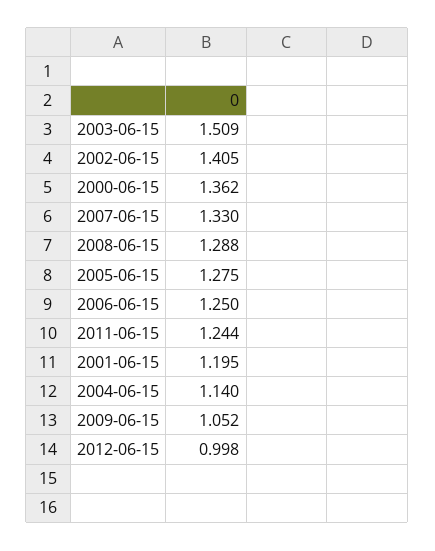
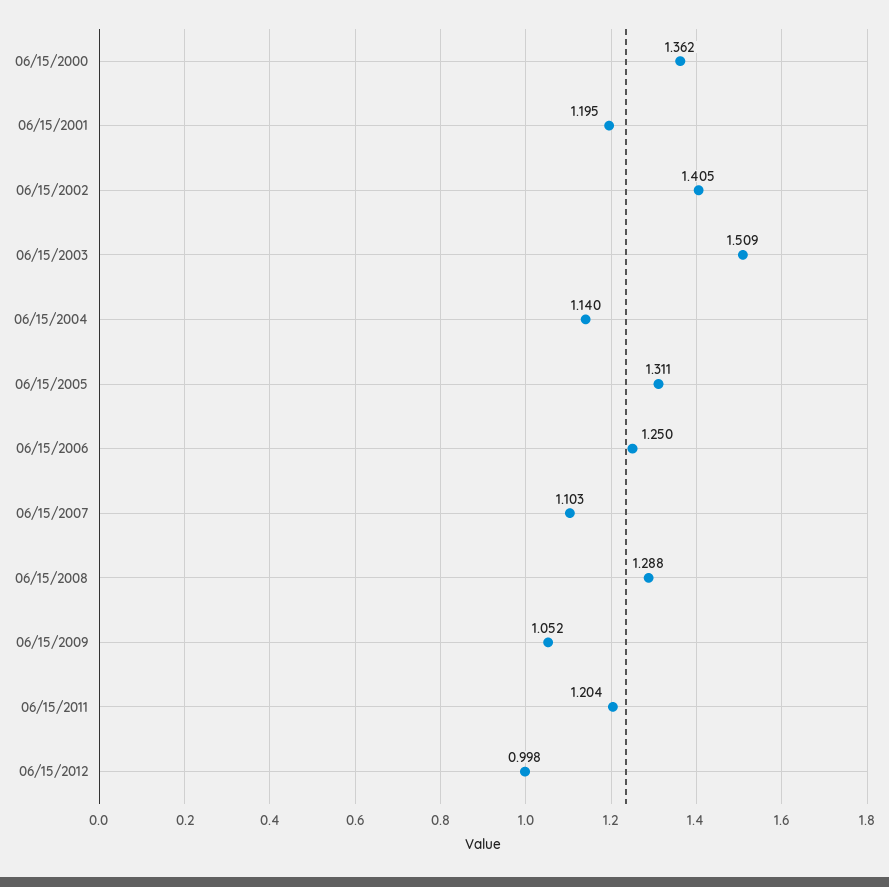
  {
    "2003-06-15": 1.509,
    "2002-06-15": 1.405,
    "2000-06-15": 1.362,
-   "2007-06-15": 1.33,
+   "2007-06-15": 1.103,
    "2008-06-15": 1.288,
-   "2005-06-15": 1.275,
+   "2005-06-15": 1.311,
    "2006-06-15": 1.25,
-   "2011-06-15": 1.244,
+   "2011-06-15": 1.204,
    "2001-06-15": 1.195,
    "2004-06-15": 1.14,
    "2009-06-15": 1.052,
    "2012-06-15": 0.998
  }

